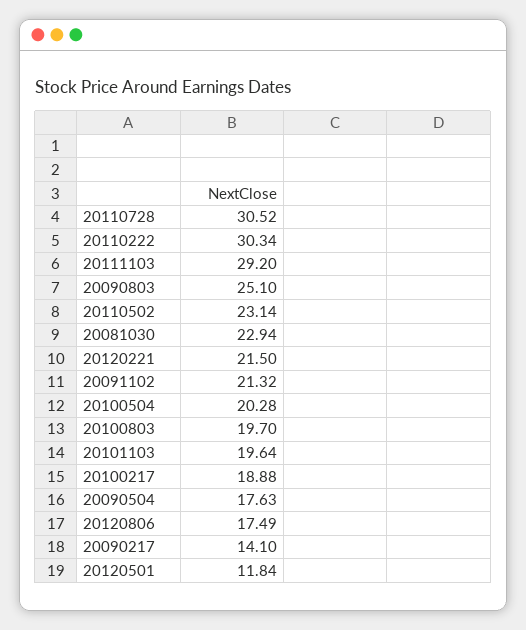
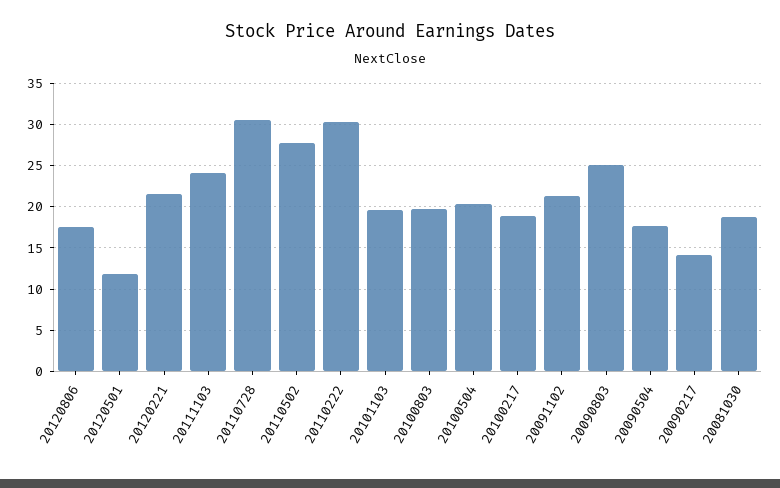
  {
    "20110728": 30.52,
    "20110222": 30.34,
-   "20111103": 29.2,
+   "20111103": 24,
    "20090803": 25.1,
-   "20110502": 23.14,
+   "20110502": 28,
-   "20081030": 22.94,
+   "20081030": 19,
    "20120221": 21.5,
    "20091102": 21.32,
    "20100504": 20.28,
    "20100803": 19.7,
    "20101103": 19.64,
    "20100217": 18.88,
    "20090504": 17.63,
    "20120806": 17.49,
    "20090217": 14.1,
    "20120501": 11.84
  }

